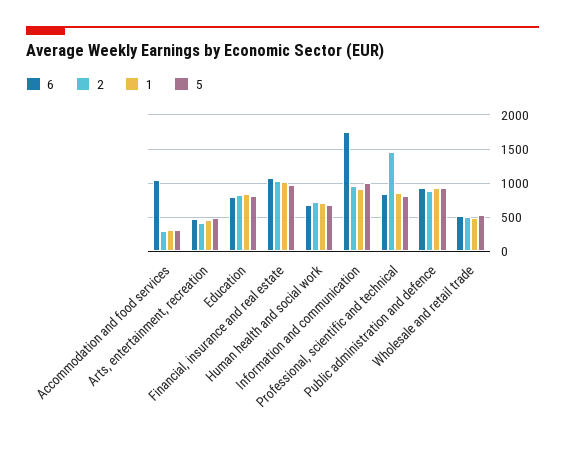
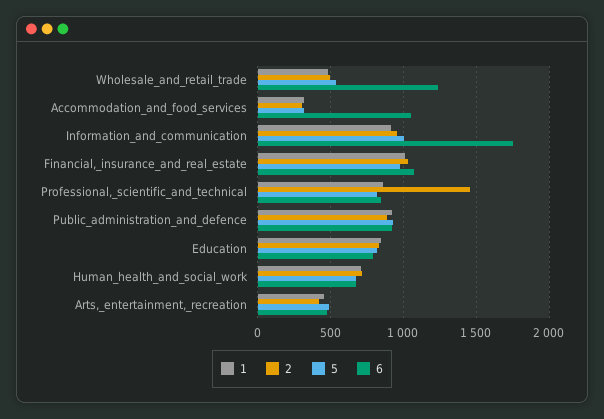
  {
    "6": {
      "Accommodation and food services": 1050,
      "Arts, entertainment, recreation": 450,
      "Education": 800,
      "Financial, insurance and real estate": 1050,
      "Human health and social work": 650,
      "Information and communication": 1750,
      "Professional, scientific and technical": 850,
      "Public administration and defence": 900,
-     "Wholesale and retail trade": 500
+     "Wholesale and retail trade": 1250
    },
    "2": {
      "Accommodation and food services": 300,
      "Arts, entertainment, recreation": 400,
      "Education": 850,
      "Financial, insurance and real estate": 1050,
      "Human health and social work": 700,
      "Information and communication": 950,
      "Professional, scientific and technical": 1450,
      "Public administration and defence": 900,
      "Wholesale and retail trade": 500
    },
    "1": {
      "Accommodation and food services": 300,
      "Arts, entertainment, recreation": 450,
      "Education": 850,
      "Financial, insurance and real estate": 1000,
      "Human health and social work": 700,
      "Information and communication": 900,
      "Professional, scientific and technical": 850,
      "Public administration and defence": 900,
      "Wholesale and retail trade": 500
    },
    "5": {
      "Accommodation and food services": 300,
      "Arts, entertainment, recreation": 500,
      "Education": 800,
      "Financial, insurance and real estate": 1000,
      "Human health and social work": 650,
      "Information and communication": 1000,
      "Professional, scientific and technical": 800,
      "Public administration and defence": 950,
      "Wholesale and retail trade": 550
    }
  }

